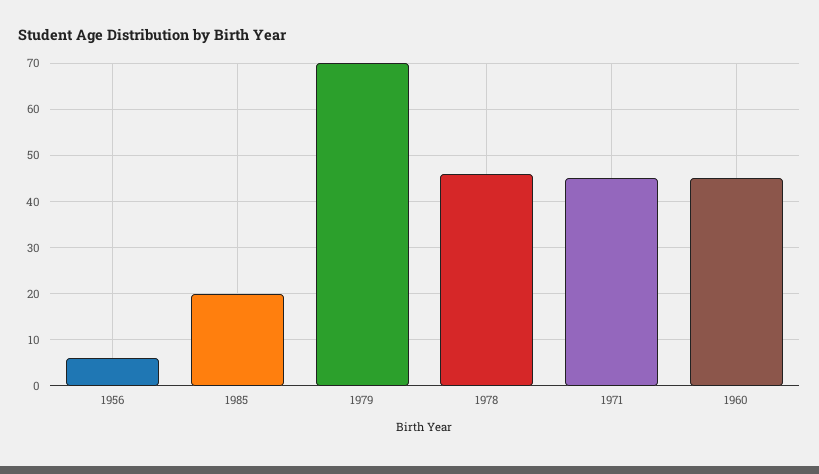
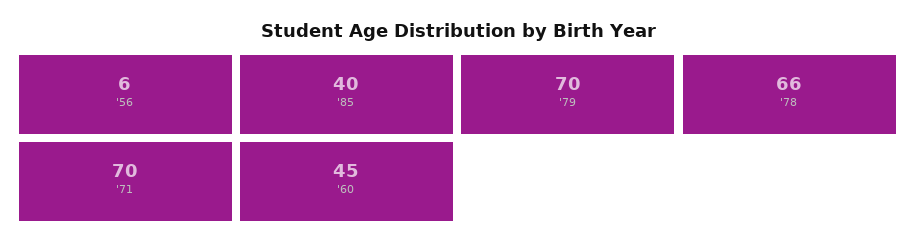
  {
    "1956": 6,
-   "1985": 20,
+   "1985": 40,
    "1979": 70,
-   "1978": 45,
+   "1978": 66,
-   "1971": 45,
+   "1971": 70,
    "1960": 45
  }

